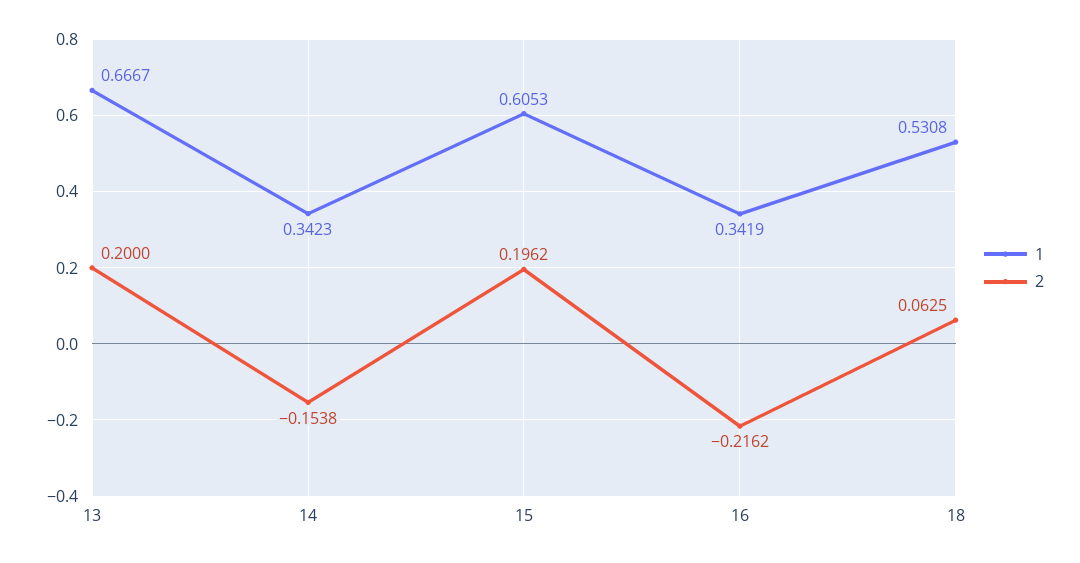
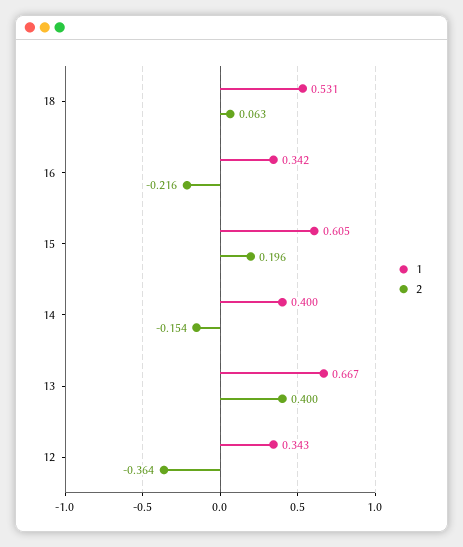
  {
    "1": {
      "13": 0.6667,
-     "14": 0.3423,
+     "14": 0.4,
      "15": 0.6053,
      "16": 0.3419,
-     "18": 0.5308
+     "18": 0.5308,
+     "12": 0.343
    },
    "2": {
-     "13": 0.2,
+     "13": 0.4,
      "14": -0.1538,
      "15": 0.1962,
      "16": -0.2162,
-     "18": 0.0625
+     "18": 0.0625,
+     "12": -0.364
    }
  }

